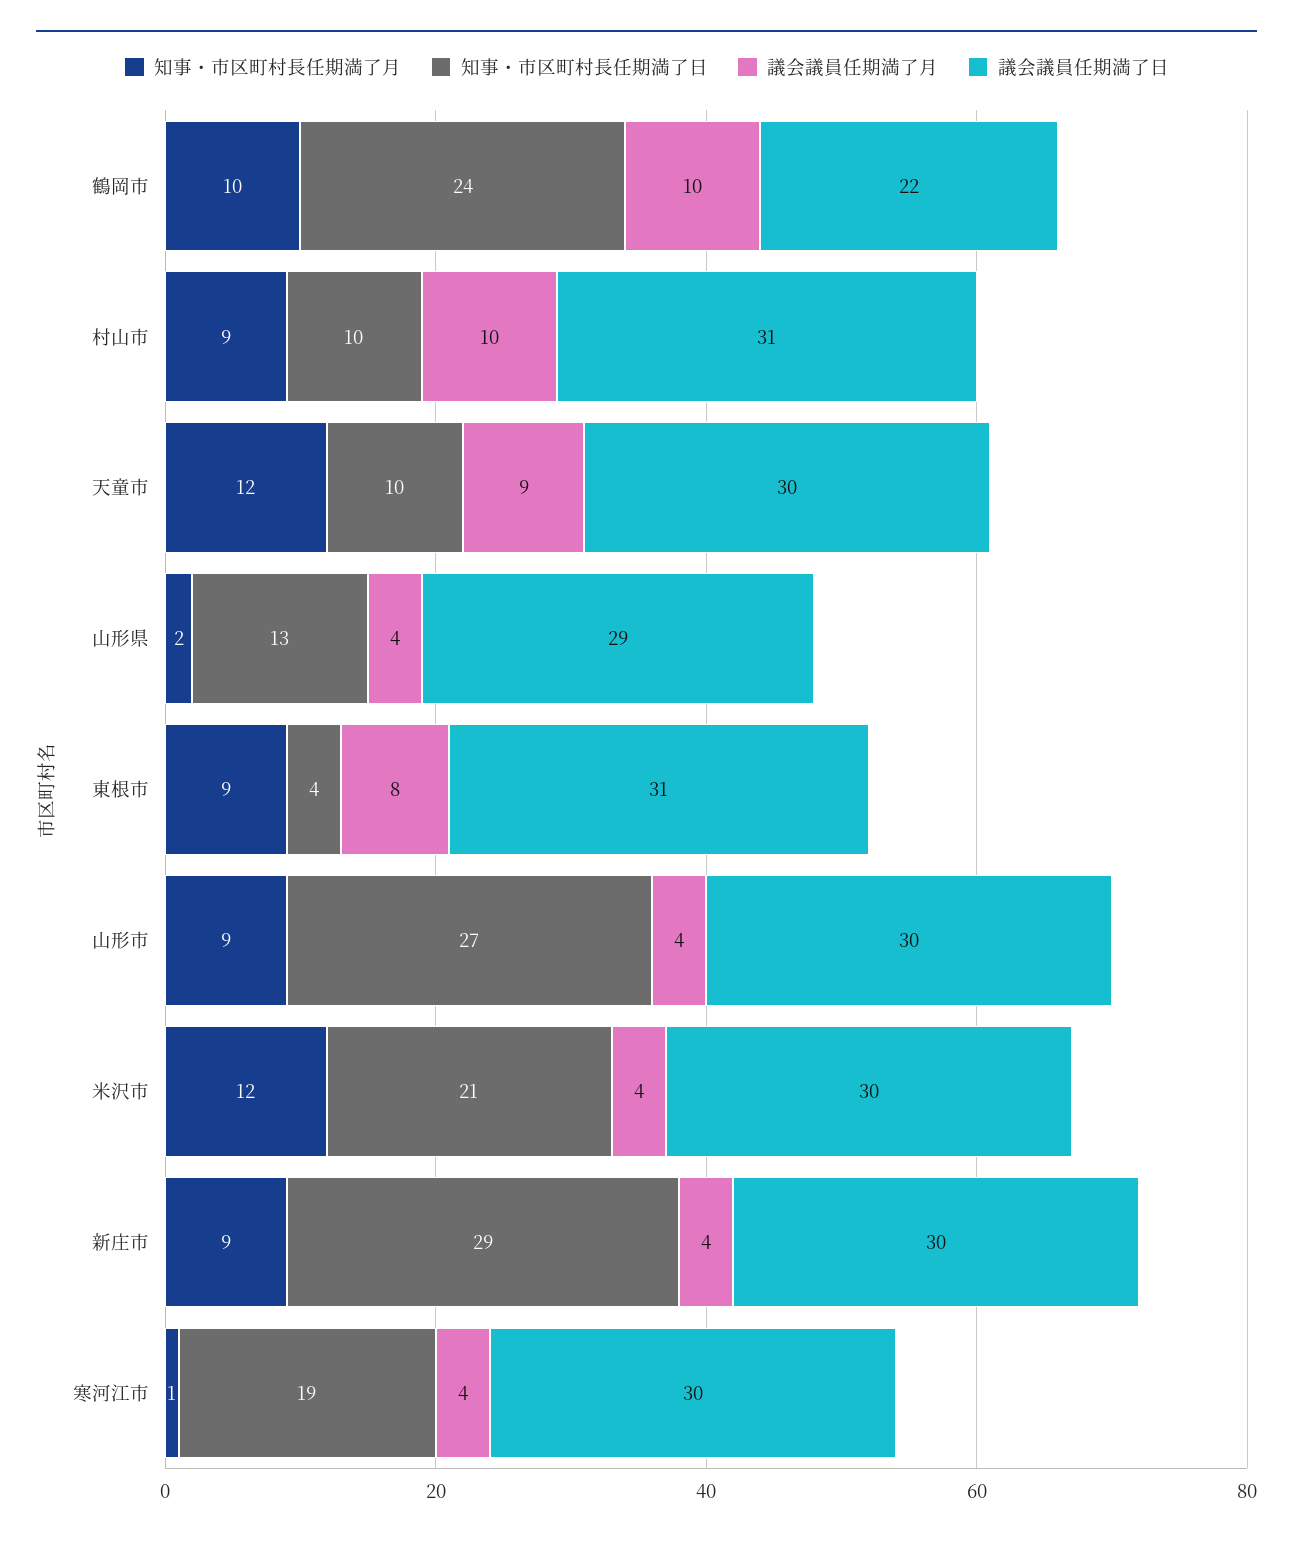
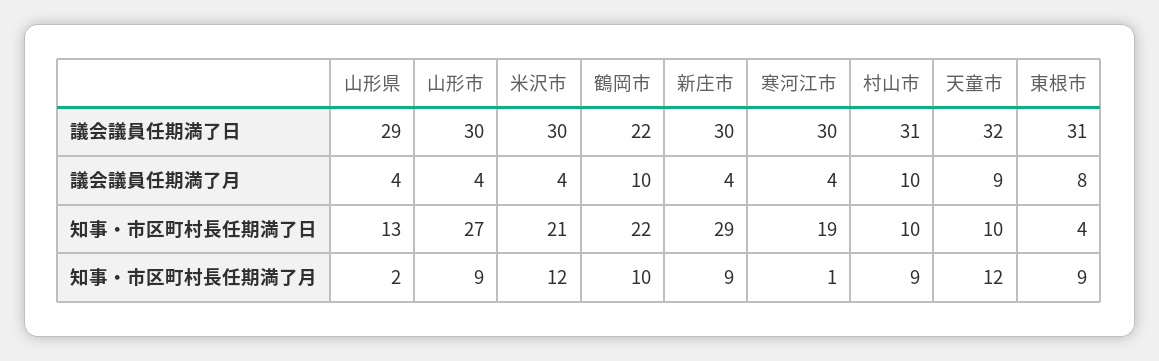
  {
    "知事・市区町村長任期満了月": {
      "鶴岡市": 10,
      "村山市": 9,
      "天童市": 12,
      "山形県": 2,
      "東根市": 9,
      "山形市": 9,
      "米沢市": 12,
      "新庄市": 9,
      "寒河江市": 1
    },
    "知事・市区町村長任期満了日": {
-     "鶴岡市": 24,
+     "鶴岡市": 22,
      "村山市": 10,
      "天童市": 10,
      "山形県": 13,
      "東根市": 4,
      "山形市": 27,
      "米沢市": 21,
      "新庄市": 29,
      "寒河江市": 19
    },
    "議会議員任期満了月": {
      "鶴岡市": 10,
      "村山市": 10,
      "天童市": 9,
      "山形県": 4,
      "東根市": 8,
      "山形市": 4,
      "米沢市": 4,
      "新庄市": 4,
      "寒河江市": 4
    },
    "議会議員任期満了日": {
      "鶴岡市": 22,
      "村山市": 31,
-     "天童市": 30,
+     "天童市": 32,
      "山形県": 29,
      "東根市": 31,
      "山形市": 30,
      "米沢市": 30,
      "新庄市": 30,
      "寒河江市": 30
    }
  }

